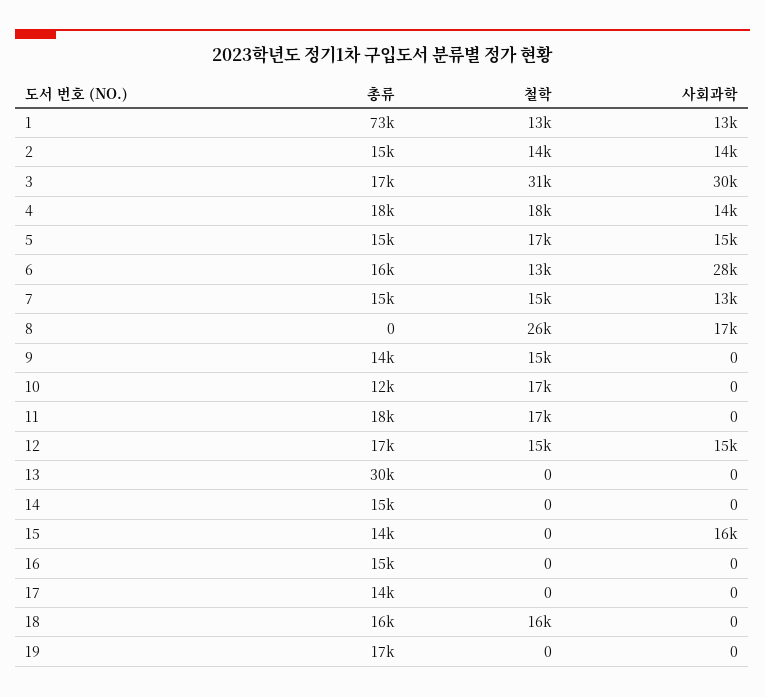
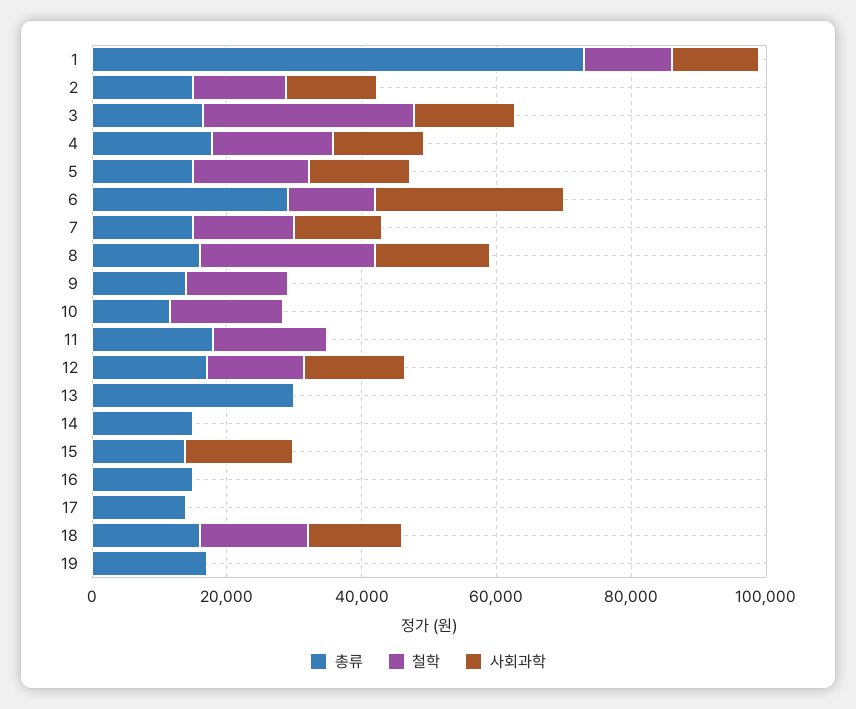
  {
    "총류": {
      "1": 73000,
      "2": 15000,
      "3": 17000,
      "4": 18000,
      "5": 15000,
-     "6": 16000,
+     "6": 30000,
      "7": 15000,
-     "8": 0,
+     "8": 15000,
      "9": 14000,
      "10": 12000,
      "11": 18000,
      "12": 17000,
      "13": 30000,
      "14": 15000,
      "15": 14000,
      "16": 15000,
      "17": 14000,
      "18": 16000,
      "19": 17000
    },
    "철학": {
      "1": 13000,
      "2": 14000,
      "3": 31000,
      "4": 18000,
      "5": 17000,
      "6": 13000,
      "7": 15000,
      "8": 26000,
      "9": 15000,
      "10": 17000,
      "11": 17000,
      "12": 15000,
      "13": 0,
      "14": 0,
      "15": 0,
      "16": 0,
      "17": 0,
      "18": 16000,
      "19": 0
    },
    "사회과학": {
      "1": 13000,
      "2": 14000,
-     "3": 30000,
+     "3": 15000,
      "4": 14000,
      "5": 15000,
      "6": 28000,
      "7": 13000,
      "8": 17000,
      "9": 0,
      "10": 0,
      "11": 0,
      "12": 15000,
      "13": 0,
      "14": 0,
      "15": 16000,
      "16": 0,
      "17": 0,
-     "18": 0,
+     "18": 15000,
      "19": 0
    }
  }

